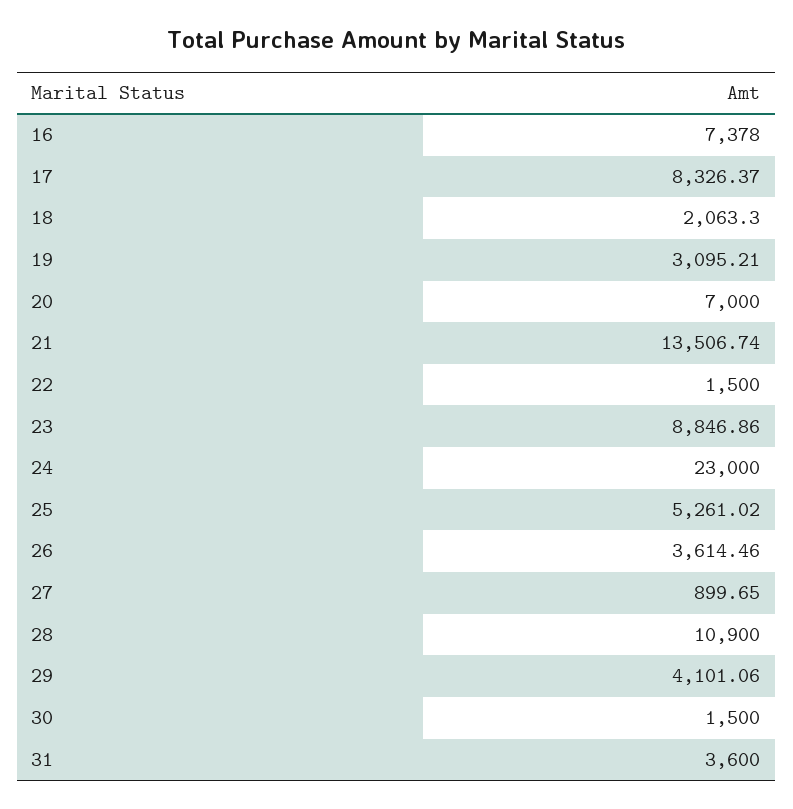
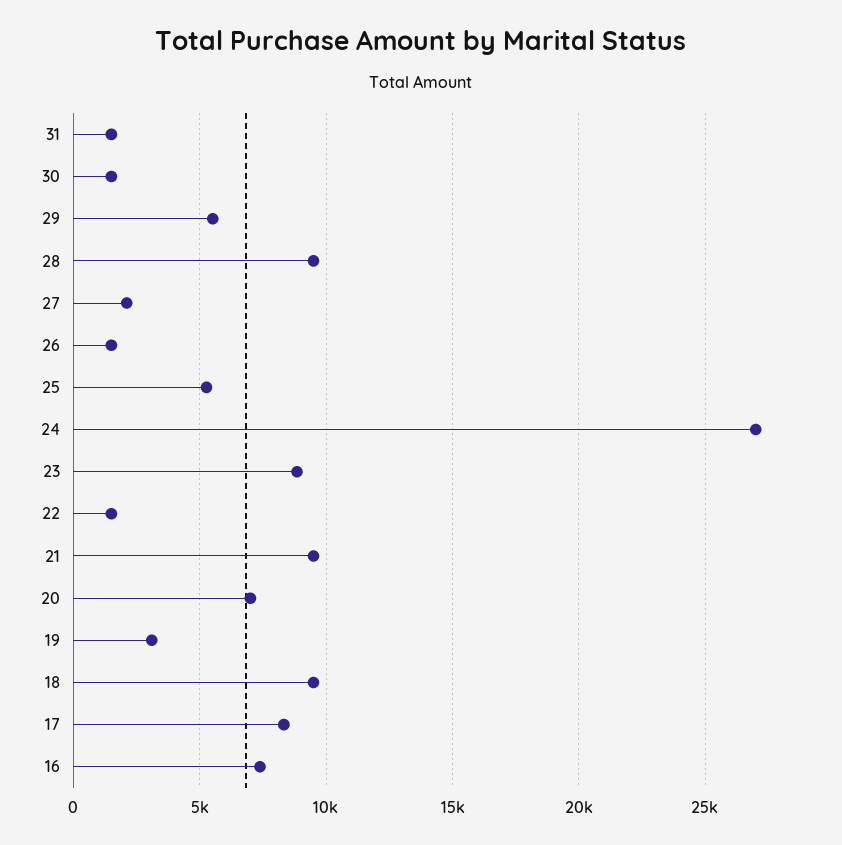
  {
    "16": 7378,
    "17": 8326.37,
-   "18": 2063.3,
+   "18": 9500,
    "19": 3095.21,
    "20": 7000,
-   "21": 13506.74,
+   "21": 9500,
    "22": 1500,
    "23": 8846.86,
-   "24": 23000,
+   "24": 27000,
    "25": 5261.02,
-   "26": 3614.46,
+   "26": 1500,
-   "27": 899.65,
+   "27": 2000,
-   "28": 10900,
+   "28": 9500,
-   "29": 4101.06,
+   "29": 5500,
    "30": 1500,
-   "31": 3600
+   "31": 1500
  }

